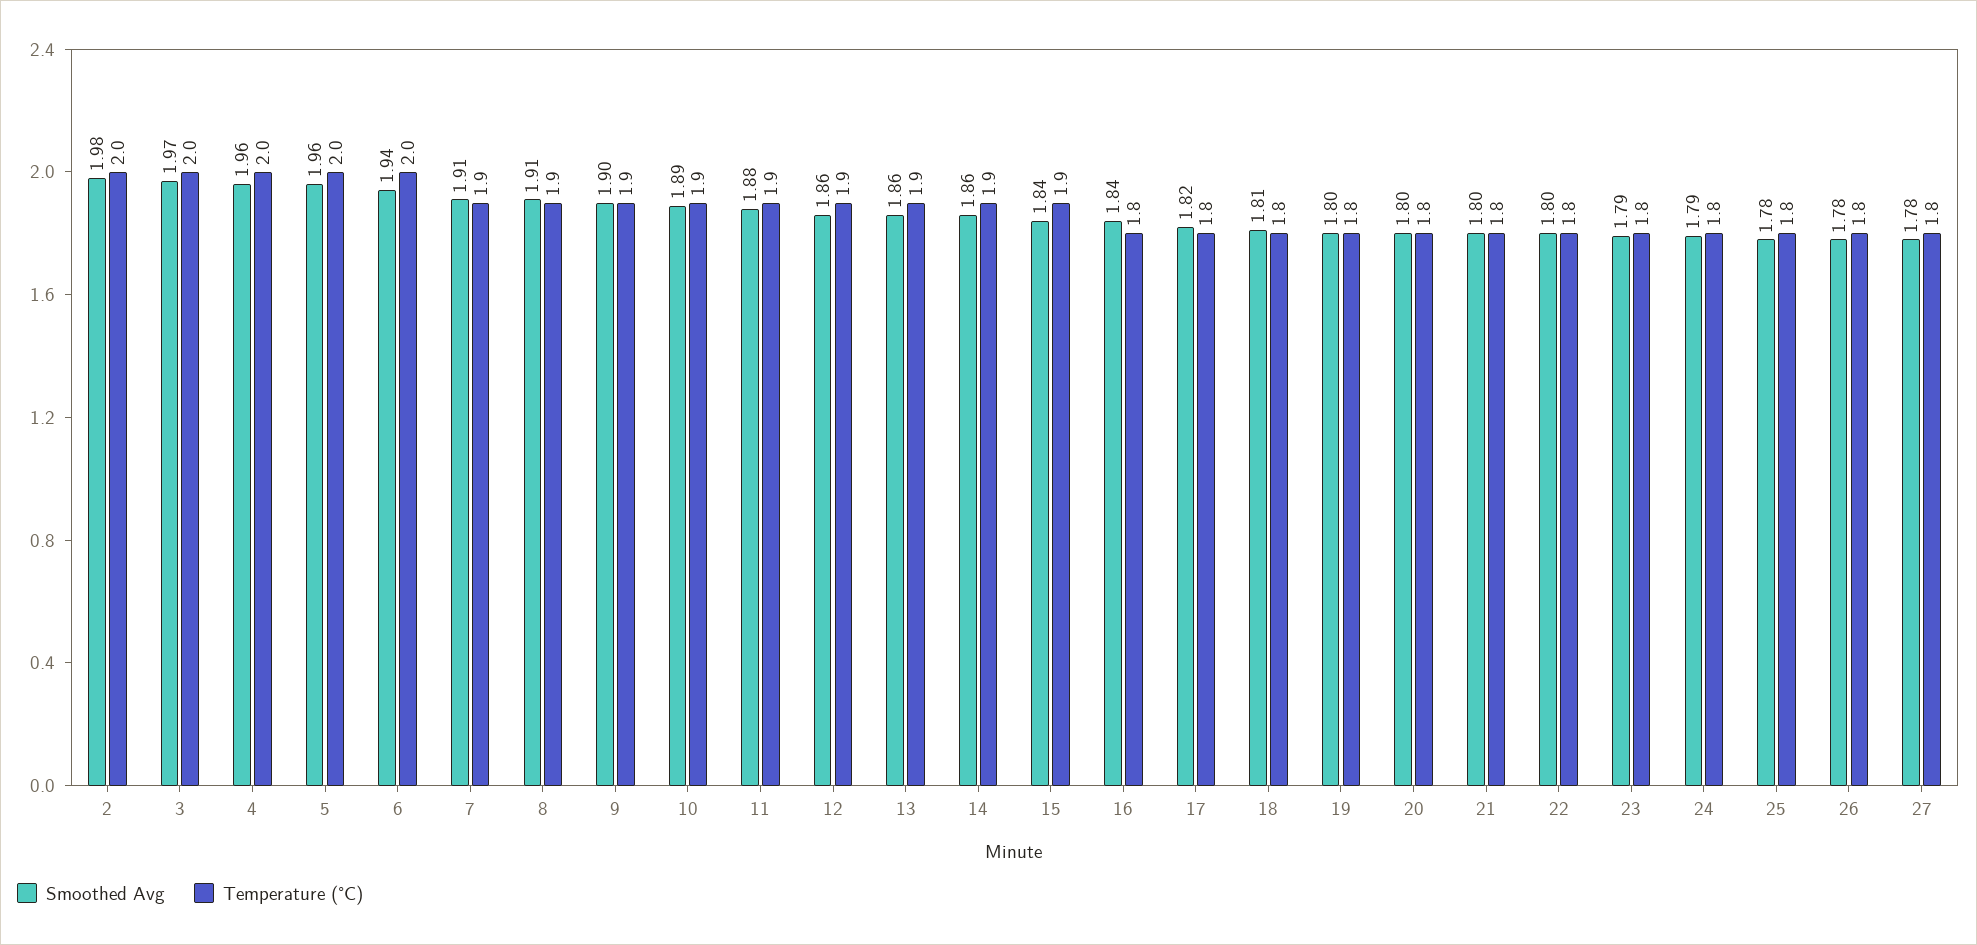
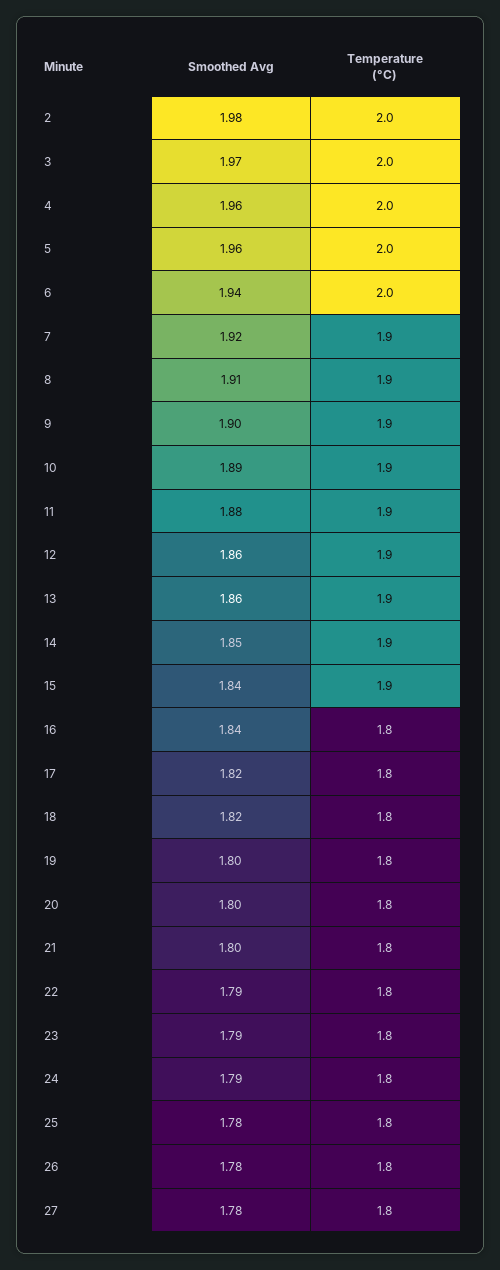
  {
    "Smoothed Avg": {
      "2": 1.98,
      "3": 1.97,
      "4": 1.96,
      "5": 1.96,
      "6": 1.94,
-     "7": 1.91,
+     "7": 1.92,
      "8": 1.91,
      "9": 1.9,
      "10": 1.89,
      "11": 1.88,
      "12": 1.86,
      "13": 1.86,
-     "14": 1.86,
+     "14": 1.85,
      "15": 1.84,
      "16": 1.84,
      "17": 1.82,
-     "18": 1.81,
+     "18": 1.82,
      "19": 1.8,
      "20": 1.8,
      "21": 1.8,
-     "22": 1.8,
+     "22": 1.79,
      "23": 1.79,
      "24": 1.79,
      "25": 1.78,
      "26": 1.78,
      "27": 1.78
    },
    "Temperature (°C)": {
      "2": 2,
      "3": 2,
      "4": 2,
      "5": 2,
      "6": 2,
      "7": 1.9,
      "8": 1.9,
      "9": 1.9,
      "10": 1.9,
      "11": 1.9,
      "12": 1.9,
      "13": 1.9,
      "14": 1.9,
      "15": 1.9,
      "16": 1.8,
      "17": 1.8,
      "18": 1.8,
      "19": 1.8,
      "20": 1.8,
      "21": 1.8,
      "22": 1.8,
      "23": 1.8,
      "24": 1.8,
      "25": 1.8,
      "26": 1.8,
      "27": 1.8
    }
  }

